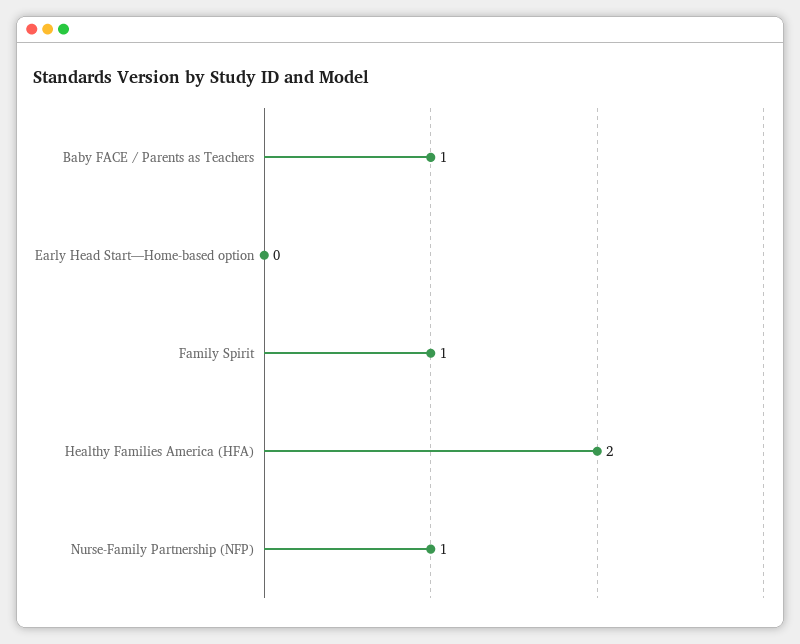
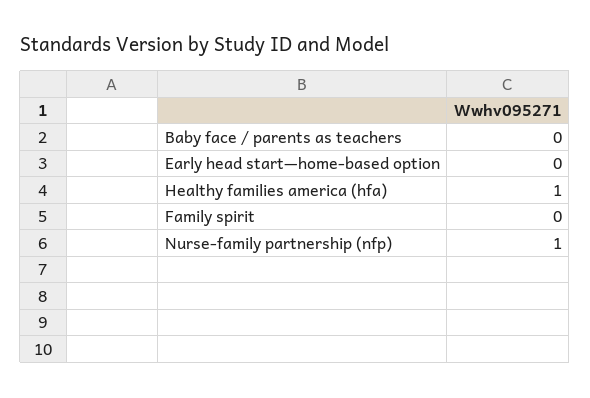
  {
-   "Baby FACE / Parents as Teachers": 1,
+   "Baby FACE / Parents as Teachers": 0,
    "Early Head Start—Home-based option": 0,
-   "Family Spirit": 1,
+   "Family Spirit": 0,
-   "Healthy Families America (HFA)": 2,
+   "Healthy Families America (HFA)": 1,
    "Nurse-Family Partnership (NFP)": 1
  }

